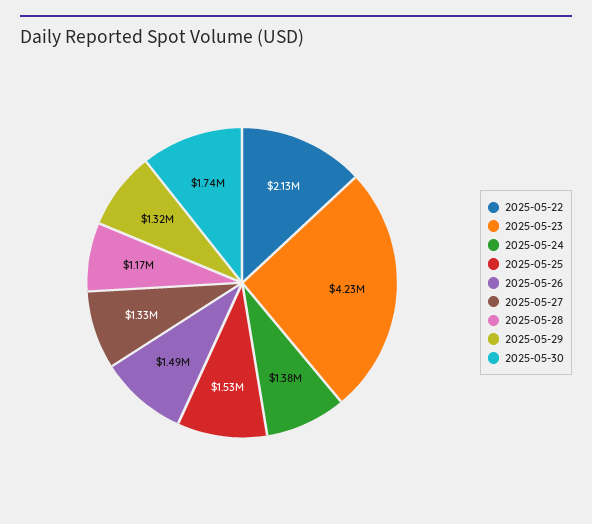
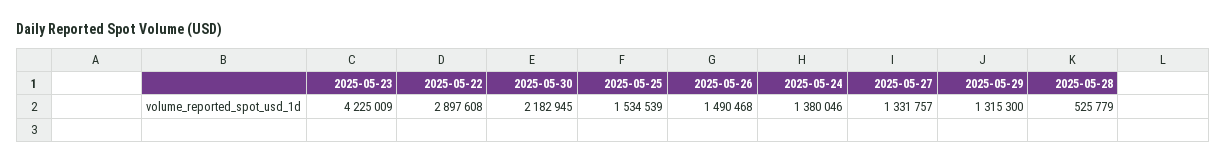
  {
-   "2025-05-22": 2130000,
+   "2025-05-22": 2897608,
    "2025-05-23": 4225009,
    "2025-05-24": 1380046,
    "2025-05-25": 1534539,
    "2025-05-26": 1490468,
    "2025-05-27": 1331757,
-   "2025-05-28": 1170000,
+   "2025-05-28": 525779,
    "2025-05-29": 1315300,
-   "2025-05-30": 1740000
+   "2025-05-30": 2182945
  }

